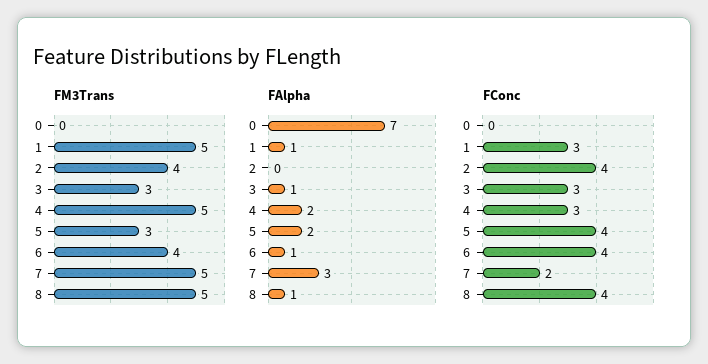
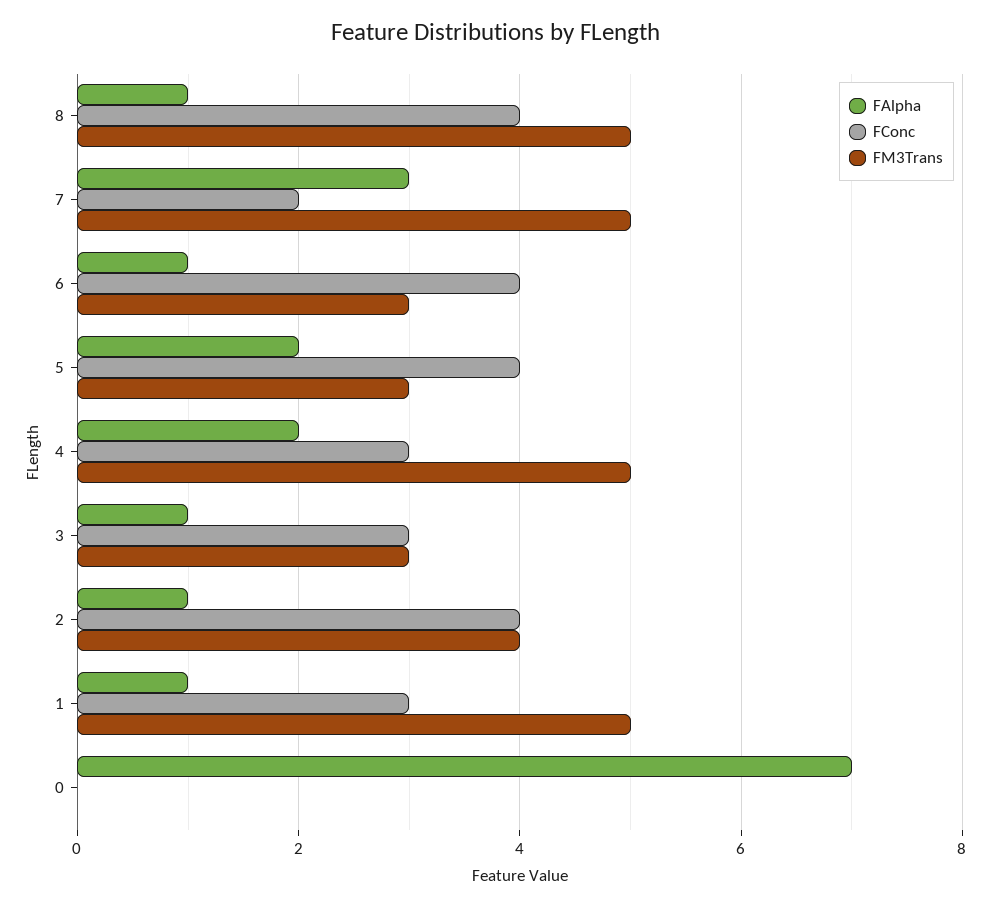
  {
    "FM3Trans": {
      "0": 0,
      "1": 5,
      "2": 4,
      "3": 3,
      "4": 5,
      "5": 3,
-     "6": 4,
+     "6": 3,
      "7": 5,
      "8": 5
    },
    "FAlpha": {
      "0": 7,
      "1": 1,
-     "2": 0,
+     "2": 1,
      "3": 1,
      "4": 2,
      "5": 2,
      "6": 1,
      "7": 3,
      "8": 1
    },
    "FConc": {
      "0": 0,
      "1": 3,
      "2": 4,
      "3": 3,
      "4": 3,
      "5": 4,
      "6": 4,
      "7": 2,
      "8": 4
    }
  }

